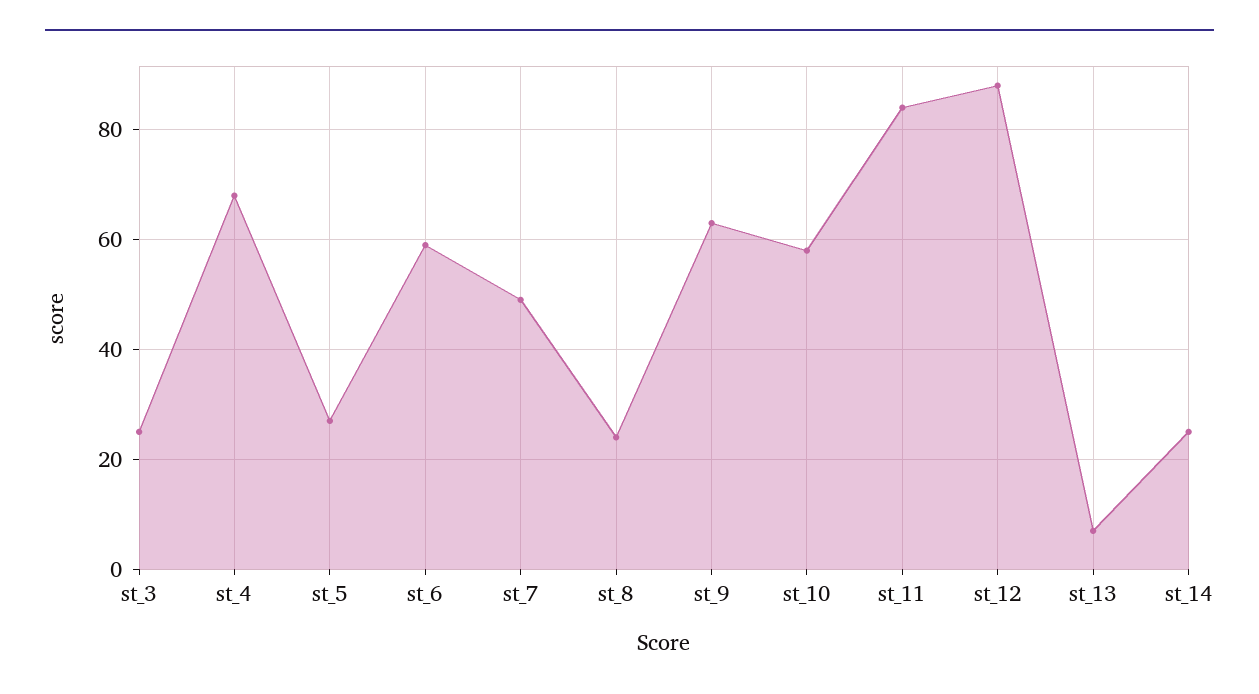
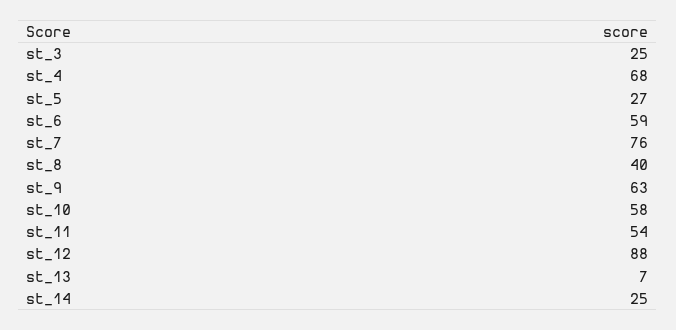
  {
    "st_3": 25,
    "st_4": 68,
    "st_5": 27,
    "st_6": 59,
-   "st_7": 50,
+   "st_7": 76,
-   "st_8": 25,
+   "st_8": 40,
    "st_9": 63,
    "st_10": 58,
-   "st_11": 85,
+   "st_11": 54,
    "st_12": 88,
    "st_13": 7,
    "st_14": 25
  }

